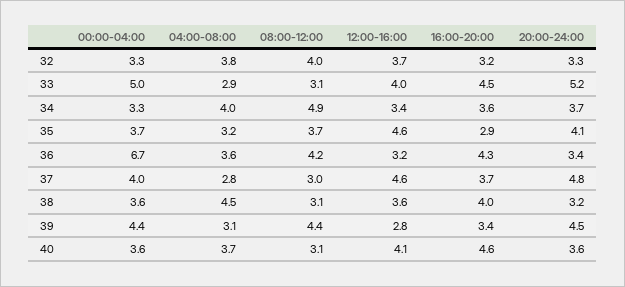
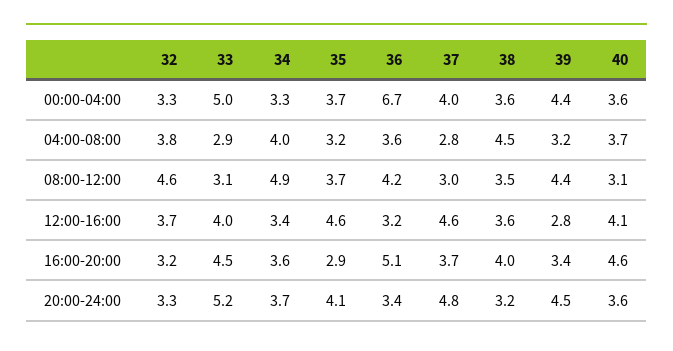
  {
    "00:00-04:00": {
      "32": 3.3,
      "33": 5,
      "34": 3.3,
      "35": 3.7,
      "36": 6.7,
      "37": 4,
      "38": 3.6,
      "39": 4.4,
      "40": 3.6
    },
    "04:00-08:00": {
      "32": 3.8,
      "33": 2.9,
      "34": 4,
      "35": 3.2,
      "36": 3.6,
      "37": 2.8,
      "38": 4.5,
-     "39": 3.1,
+     "39": 3.2,
      "40": 3.7
    },
    "08:00-12:00": {
-     "32": 4,
+     "32": 4.6,
      "33": 3.1,
      "34": 4.9,
      "35": 3.7,
      "36": 4.2,
      "37": 3,
-     "38": 3.1,
+     "38": 3.5,
      "39": 4.4,
      "40": 3.1
    },
    "12:00-16:00": {
      "32": 3.7,
      "33": 4,
      "34": 3.4,
      "35": 4.6,
      "36": 3.2,
      "37": 4.6,
      "38": 3.6,
      "39": 2.8,
      "40": 4.1
    },
    "16:00-20:00": {
      "32": 3.2,
      "33": 4.5,
      "34": 3.6,
      "35": 2.9,
-     "36": 4.3,
+     "36": 5.1,
      "37": 3.7,
      "38": 4,
      "39": 3.4,
      "40": 4.6
    },
    "20:00-24:00": {
      "32": 3.3,
      "33": 5.2,
      "34": 3.7,
      "35": 4.1,
      "36": 3.4,
      "37": 4.8,
      "38": 3.2,
      "39": 4.5,
      "40": 3.6
    }
  }

